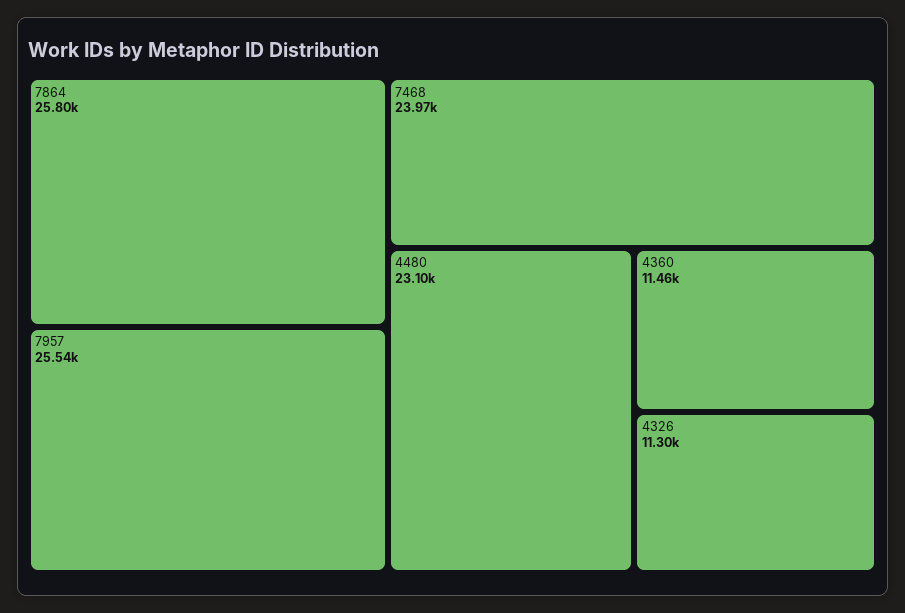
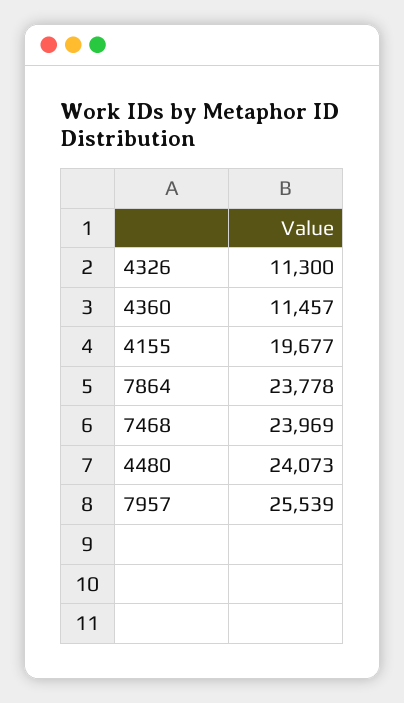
  {
-   "7864": 25800,
+   "7864": 23778,
    "7957": 25539,
    "7468": 23969,
-   "4480": 23100,
+   "4480": 24073,
    "4360": 11457,
-   "4326": 11300
+   "4326": 11300,
+   "4155": 19677
  }

